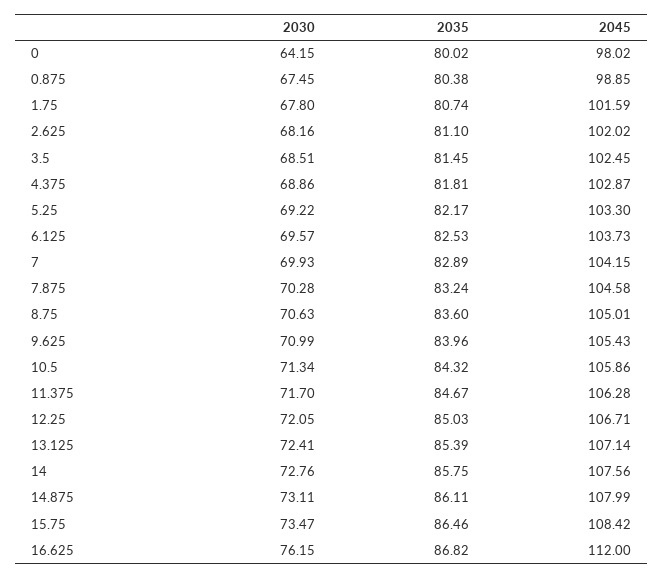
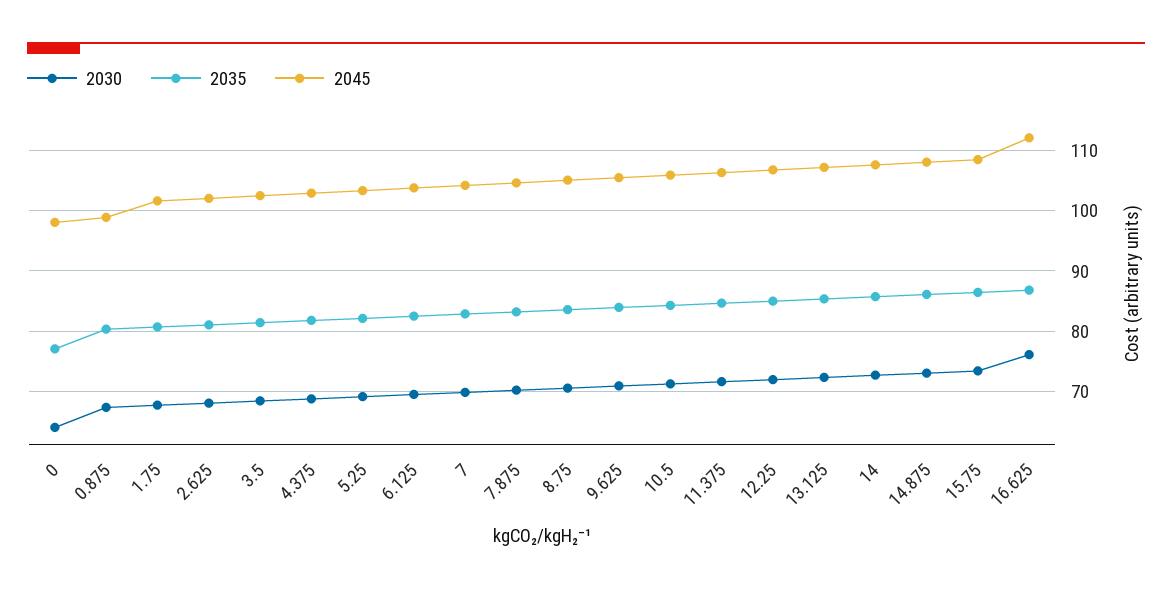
  {
    "2030": {
      "0": 64.15,
      "0.875": 67.45,
      "1.75": 67.8,
      "2.625": 68.16,
      "3.5": 68.51,
      "4.375": 68.86,
      "5.25": 69.22,
      "6.125": 69.57,
      "7": 69.93,
      "7.875": 70.28,
      "8.75": 70.63,
      "9.625": 70.99,
      "10.5": 71.34,
      "11.375": 71.7,
      "12.25": 72.05,
      "13.125": 72.41,
      "14": 72.76,
      "14.875": 73.11,
      "15.75": 73.47,
      "16.625": 76.15
    },
    "2035": {
-     "0": 80.02,
+     "0": 77,
      "0.875": 80.38,
      "1.75": 80.74,
      "2.625": 81.1,
      "3.5": 81.45,
      "4.375": 81.81,
      "5.25": 82.17,
      "6.125": 82.53,
      "7": 82.89,
      "7.875": 83.24,
      "8.75": 83.6,
      "9.625": 83.96,
      "10.5": 84.32,
      "11.375": 84.67,
      "12.25": 85.03,
      "13.125": 85.39,
      "14": 85.75,
      "14.875": 86.11,
      "15.75": 86.46,
      "16.625": 86.82
    },
    "2045": {
      "0": 98.02,
      "0.875": 98.85,
      "1.75": 101.59,
      "2.625": 102.02,
      "3.5": 102.45,
      "4.375": 102.87,
      "5.25": 103.3,
      "6.125": 103.73,
      "7": 104.15,
      "7.875": 104.58,
      "8.75": 105.01,
      "9.625": 105.43,
      "10.5": 105.86,
      "11.375": 106.28,
      "12.25": 106.71,
      "13.125": 107.14,
      "14": 107.56,
      "14.875": 107.99,
      "15.75": 108.42,
      "16.625": 112
    }
  }

